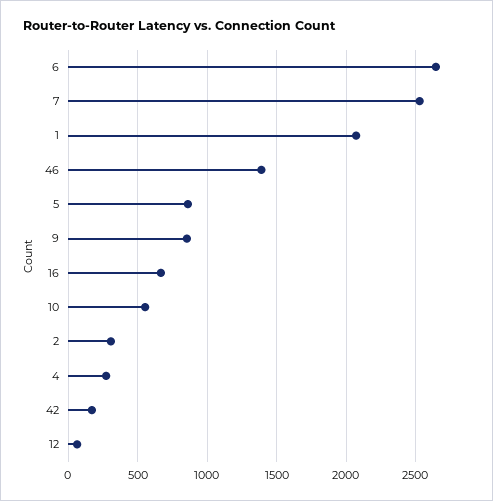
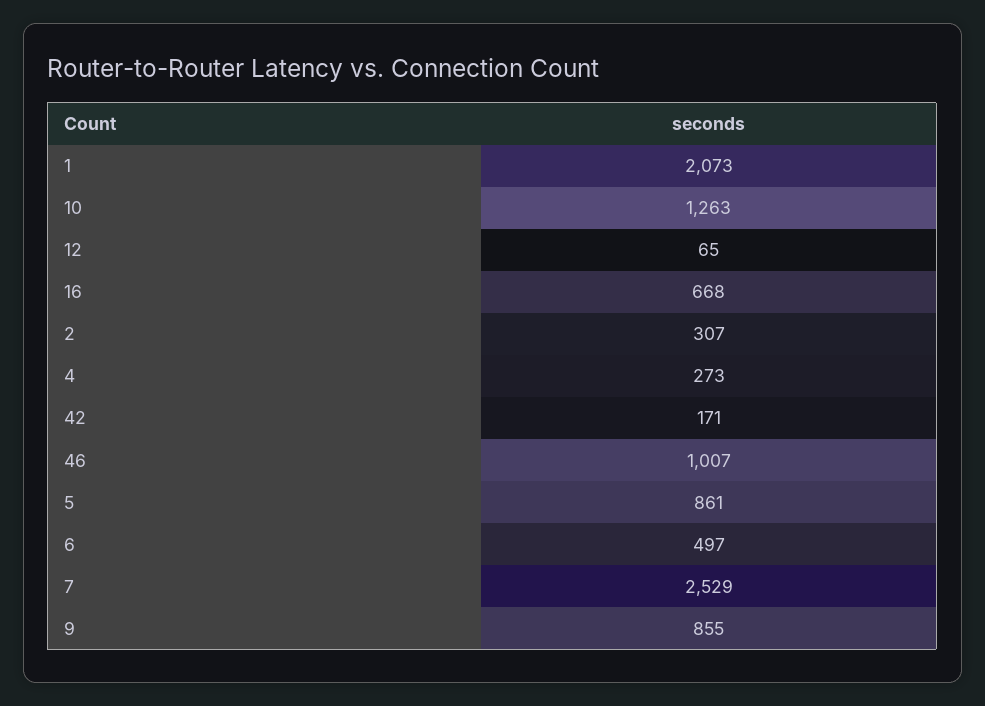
  {
-   "6": 2650,
+   "6": 497,
    "7": 2529,
    "1": 2073,
-   "46": 1400,
+   "46": 1007,
    "5": 861,
    "9": 855,
    "16": 668,
-   "10": 550,
+   "10": 1263,
    "2": 307,
    "4": 273,
    "42": 171,
    "12": 65
  }

